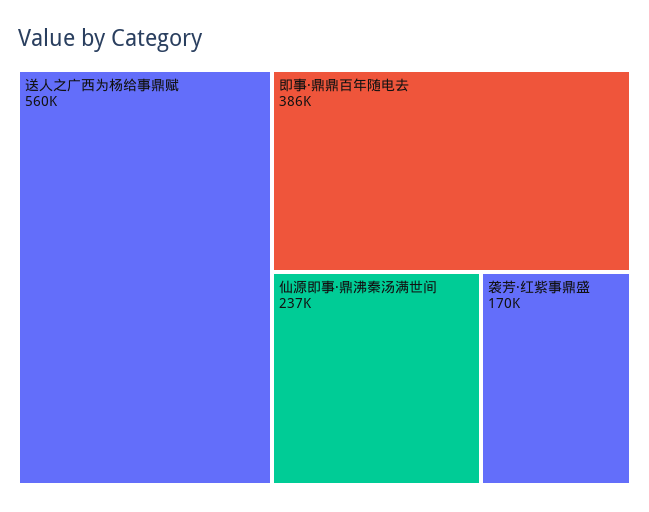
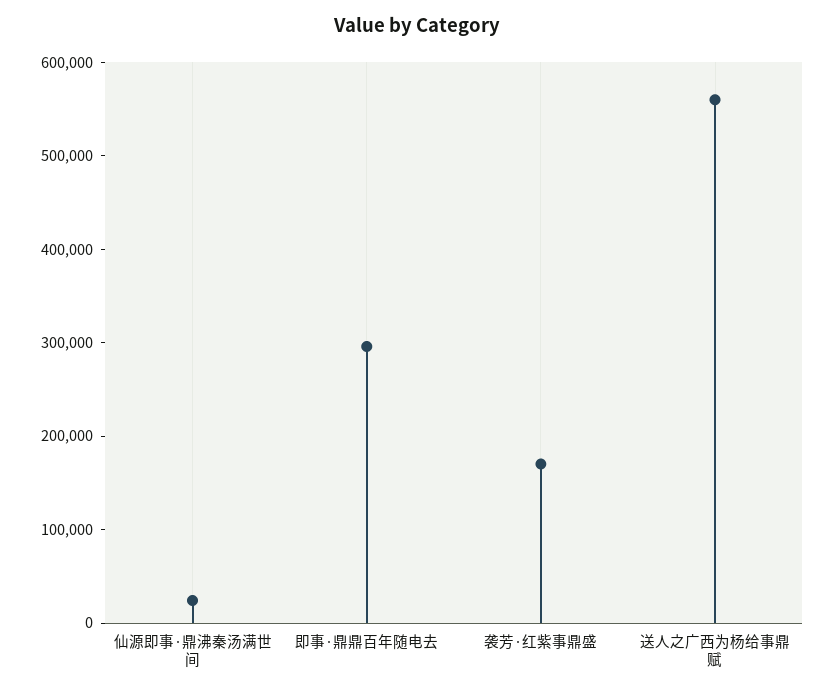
  {
    "送人之广西为杨给事鼎赋": 560000,
-   "即事·鼎鼎百年随电去": 386000,
+   "即事·鼎鼎百年随电去": 300000,
-   "仙源即事·鼎沸秦汤满世间": 237000,
+   "仙源即事·鼎沸秦汤满世间": 20000,
    "袭芳·红紫事鼎盛": 170000
  }

